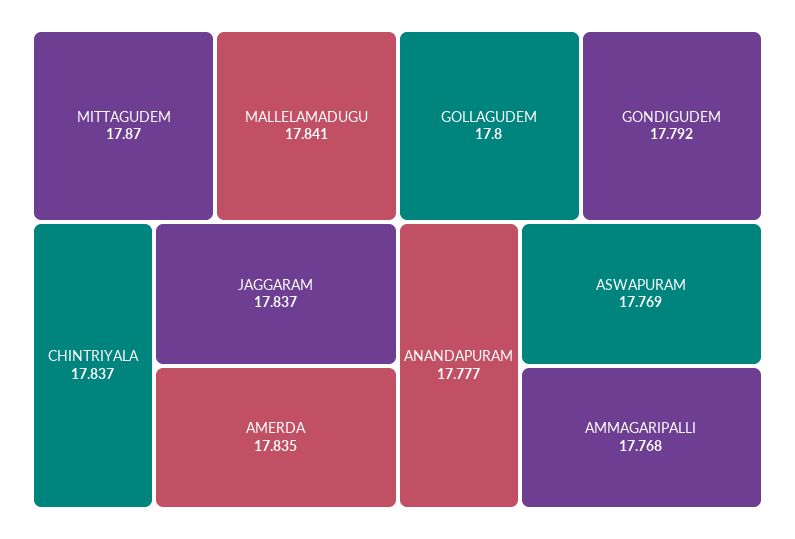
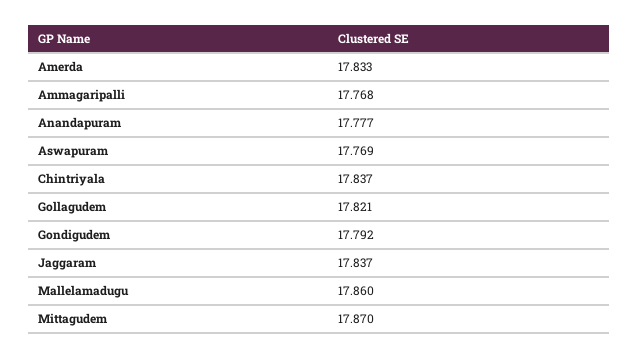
  {
    "MITTAGUDEM": 17.87,
-   "MALLELAMADUGU": 17.841,
+   "MALLELAMADUGU": 17.86,
    "CHINTRIYALA": 17.837,
    "JAGGARAM": 17.837,
-   "AMERDA": 17.835,
+   "AMERDA": 17.833,
-   "GOLLAGUDEM": 17.8,
+   "GOLLAGUDEM": 17.821,
    "GONDIGUDEM": 17.792,
    "ANANDAPURAM": 17.777,
    "ASWAPURAM": 17.769,
    "AMMAGARIPALLI": 17.768
  }

